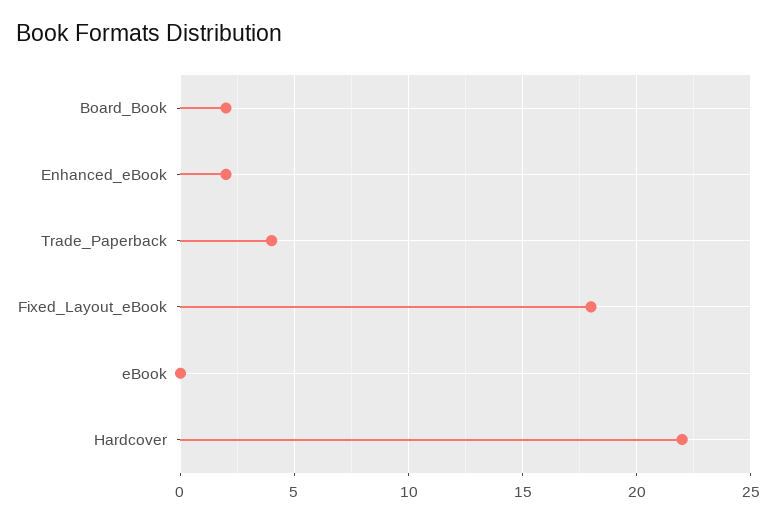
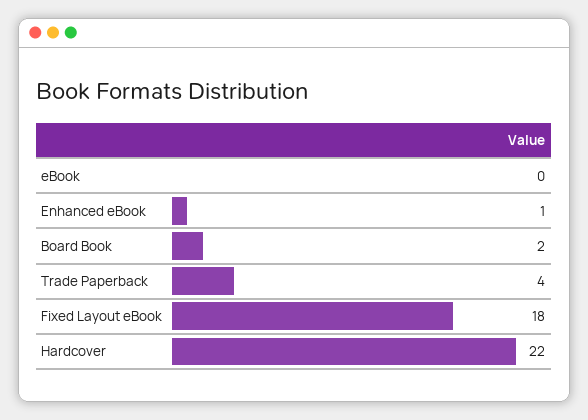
  {
    "Board_Book": 2,
-   "Enhanced_eBook": 2,
+   "Enhanced_eBook": 1,
    "Trade_Paperback": 4,
    "Fixed_Layout_eBook": 18,
    "eBook": 0,
    "Hardcover": 22
  }

